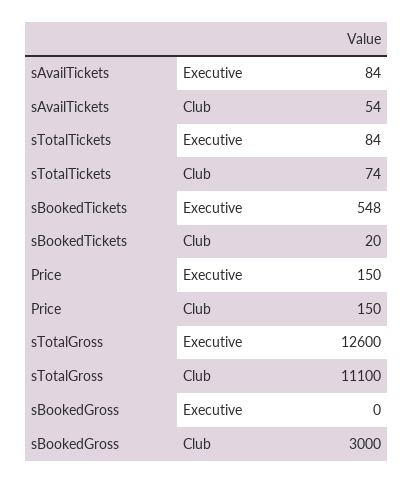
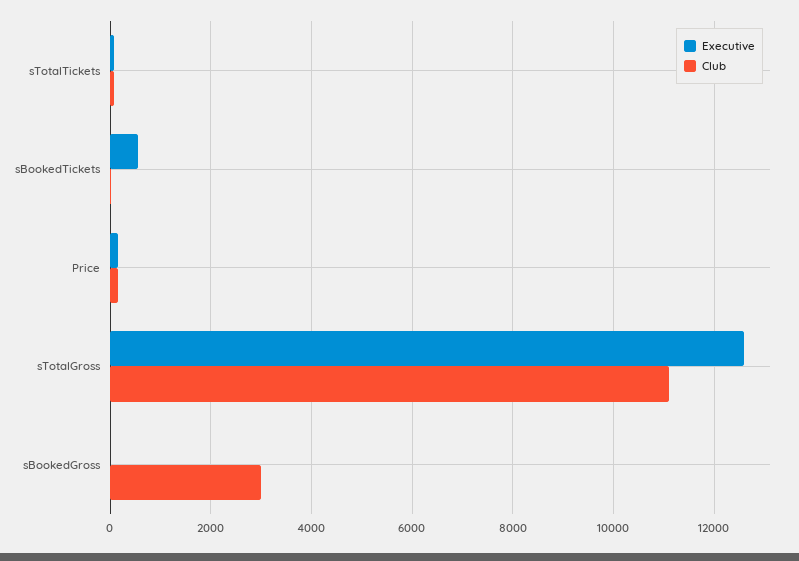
  {
    "Executive": {
-     "sAvailTickets": 84,
      "sTotalTickets": 84,
      "sBookedTickets": 548,
      "Price": 150,
      "sTotalGross": 12600,
      "sBookedGross": 0
    },
    "Club": {
-     "sAvailTickets": 54,
      "sTotalTickets": 74,
      "sBookedTickets": 20,
      "Price": 150,
      "sTotalGross": 11100,
      "sBookedGross": 3000
    }
  }

